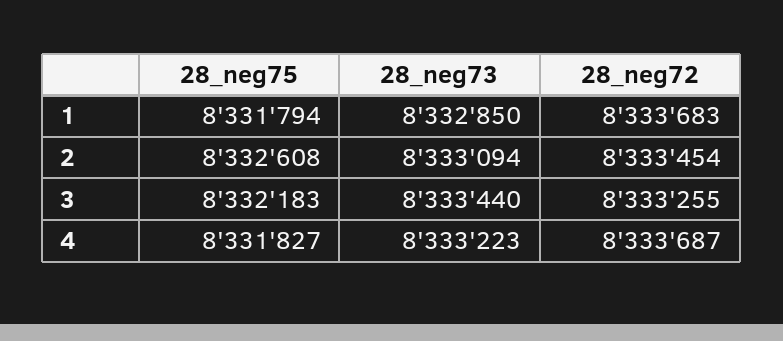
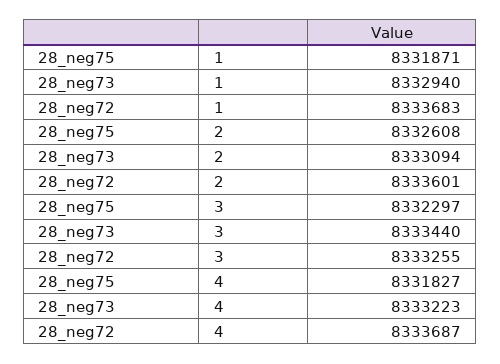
  {
    "28_neg75": {
-     "1": 8331794,
+     "1": 8331871,
      "2": 8332608,
-     "3": 8332183,
+     "3": 8332297,
      "4": 8331827
    },
    "28_neg73": {
-     "1": 8332850,
+     "1": 8332940,
      "2": 8333094,
      "3": 8333440,
      "4": 8333223
    },
    "28_neg72": {
      "1": 8333683,
-     "2": 8333454,
+     "2": 8333601,
      "3": 8333255,
      "4": 8333687
    }
  }

